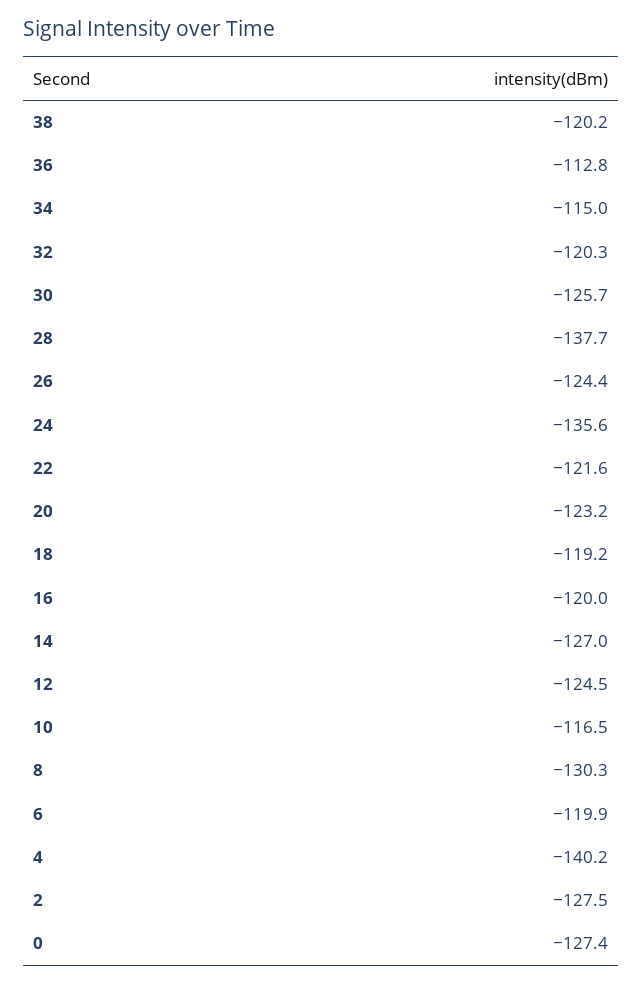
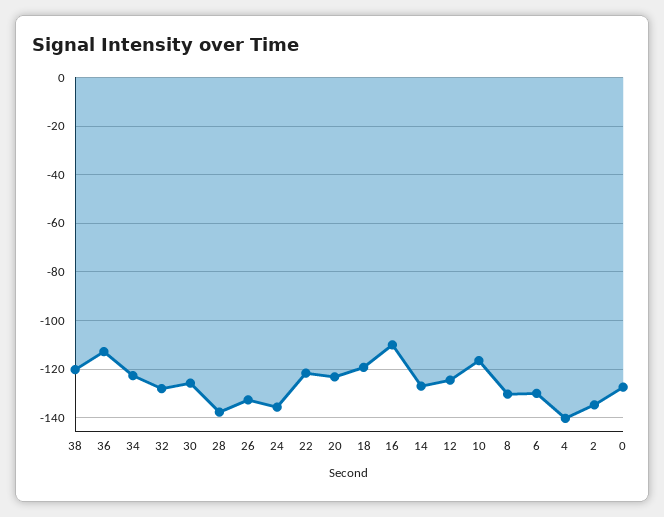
  {
    "38": -120.2,
    "36": -112.8,
-   "34": -115,
+   "34": -122.5,
-   "32": -120.3,
+   "32": -127.5,
    "30": -125.7,
    "28": -137.7,
-   "26": -124.4,
+   "26": -132.5,
    "24": -135.6,
    "22": -121.6,
    "20": -123.2,
    "18": -119.2,
-   "16": -120,
+   "16": -110,
    "14": -127,
    "12": -124.5,
    "10": -116.5,
    "8": -130.3,
-   "6": -119.9,
+   "6": -130,
    "4": -140.2,
-   "2": -127.5,
+   "2": -135,
    "0": -127.4
  }

